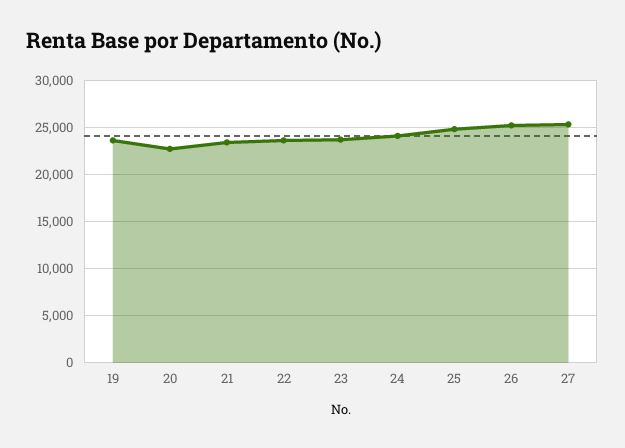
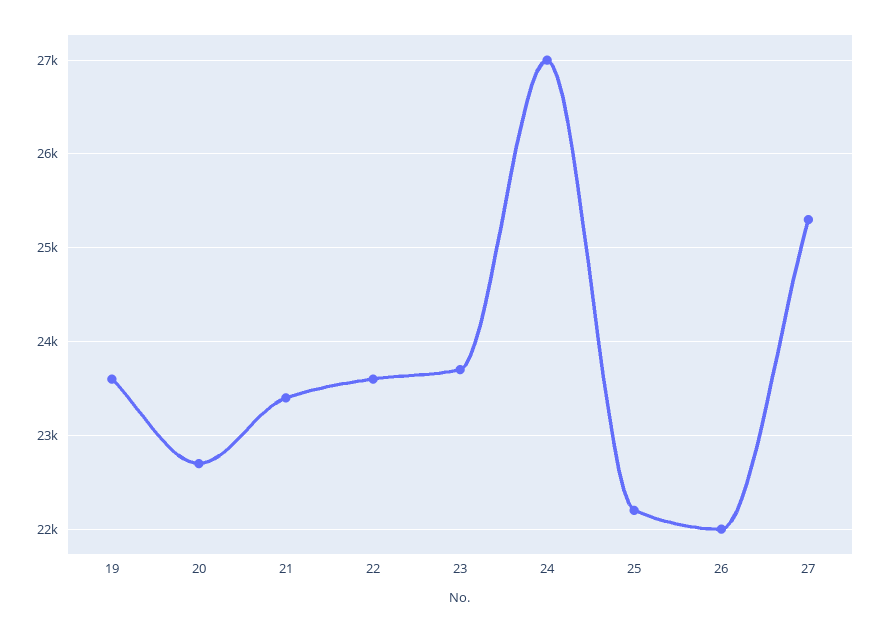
  {
    "19": 23600,
    "20": 22700,
    "21": 23400,
    "22": 23600,
    "23": 23700,
-   "24": 24000,
+   "24": 27000,
-   "25": 25000,
+   "25": 22200,
-   "26": 25000,
+   "26": 22000,
    "27": 25300
  }

